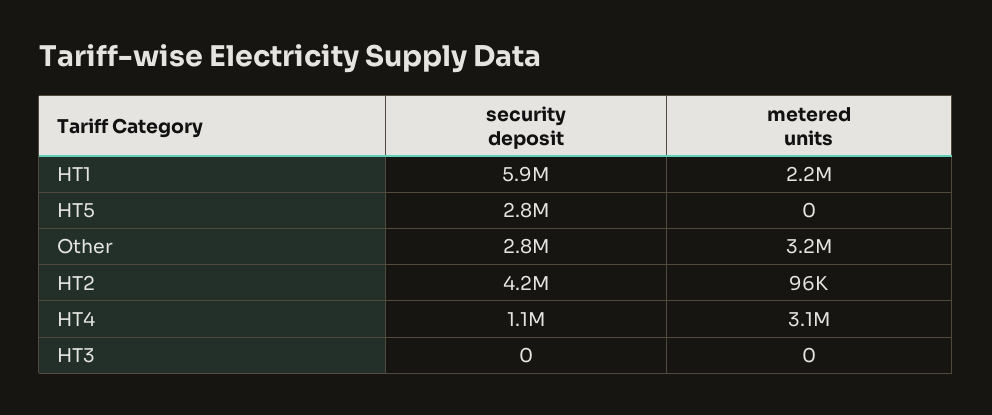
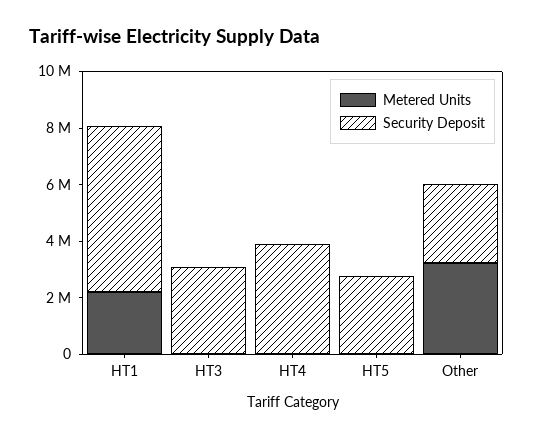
  {
    "security deposit": {
      "HT1": 5900000,
      "HT5": 2800000,
      "Other": 2800000,
-     "HT2": 4200000,
-     "HT4": 1100000,
+     "HT4": 4000000,
-     "HT3": 0
+     "HT3": 3000000
    },
    "metered units": {
      "HT1": 2200000,
      "HT5": 0,
      "Other": 3200000,
-     "HT2": 96000,
-     "HT4": 3100000,
+     "HT4": 0,
      "HT3": 0
    }
  }

